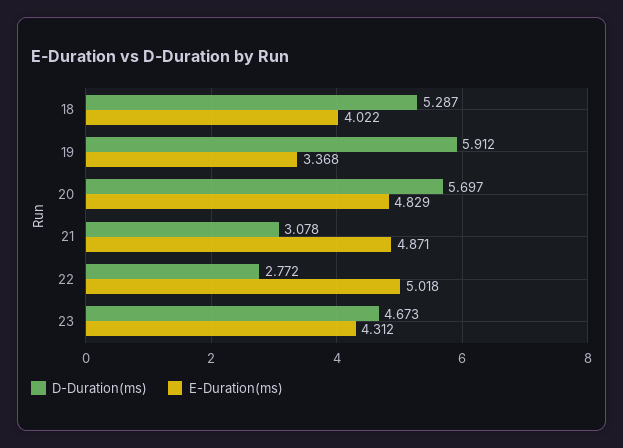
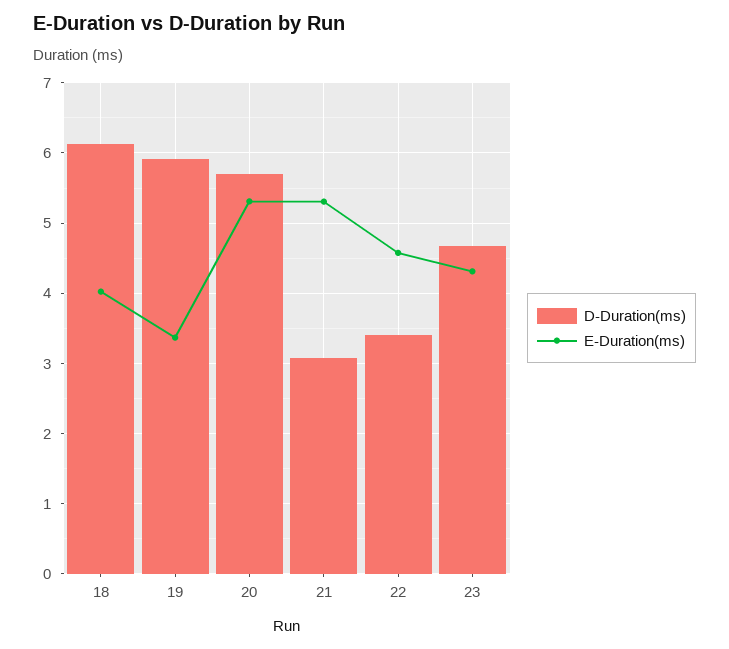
  {
    "D-Duration(ms)": {
-     "18": 5.287,
+     "18": 6.1,
      "19": 5.912,
      "20": 5.697,
      "21": 3.078,
-     "22": 2.772,
+     "22": 3.4,
      "23": 4.673
    },
    "E-Duration(ms)": {
      "18": 4.022,
      "19": 3.368,
-     "20": 4.829,
+     "20": 5.3,
-     "21": 4.871,
+     "21": 5.3,
-     "22": 5.018,
+     "22": 4.6,
      "23": 4.312
    }
  }

